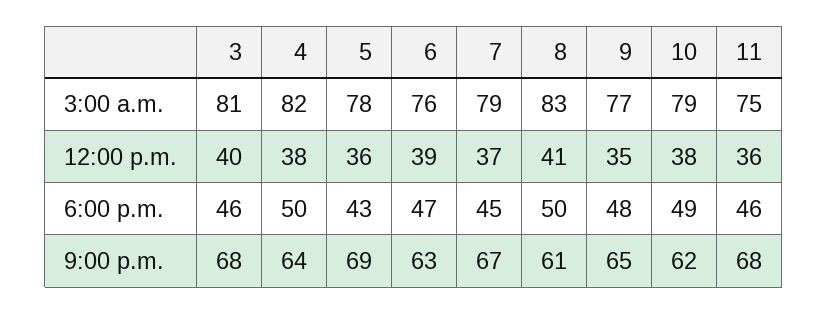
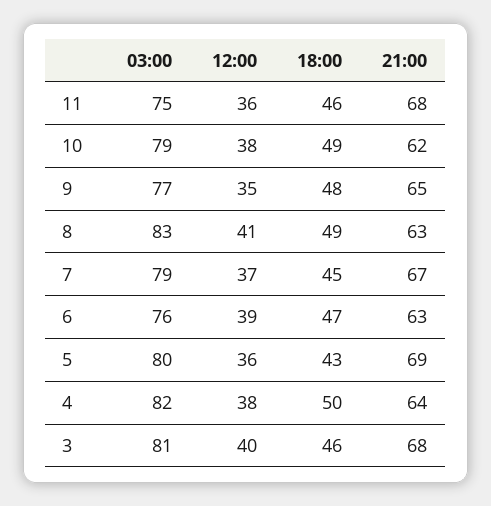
  {
    "3": {
      "3:00 a.m.": 81,
      "12:00 p.m.": 40,
      "6:00 p.m.": 46,
      "9:00 p.m.": 68
    },
    "4": {
      "3:00 a.m.": 82,
      "12:00 p.m.": 38,
      "6:00 p.m.": 50,
      "9:00 p.m.": 64
    },
    "5": {
-     "3:00 a.m.": 78,
+     "3:00 a.m.": 80,
      "12:00 p.m.": 36,
      "6:00 p.m.": 43,
      "9:00 p.m.": 69
    },
    "6": {
      "3:00 a.m.": 76,
      "12:00 p.m.": 39,
      "6:00 p.m.": 47,
      "9:00 p.m.": 63
    },
    "7": {
      "3:00 a.m.": 79,
      "12:00 p.m.": 37,
      "6:00 p.m.": 45,
      "9:00 p.m.": 67
    },
    "8": {
      "3:00 a.m.": 83,
      "12:00 p.m.": 41,
-     "6:00 p.m.": 50,
+     "6:00 p.m.": 49,
-     "9:00 p.m.": 61
+     "9:00 p.m.": 63
    },
    "9": {
      "3:00 a.m.": 77,
      "12:00 p.m.": 35,
      "6:00 p.m.": 48,
      "9:00 p.m.": 65
    },
    "10": {
      "3:00 a.m.": 79,
      "12:00 p.m.": 38,
      "6:00 p.m.": 49,
      "9:00 p.m.": 62
    },
    "11": {
      "3:00 a.m.": 75,
      "12:00 p.m.": 36,
      "6:00 p.m.": 46,
      "9:00 p.m.": 68
    }
  }

